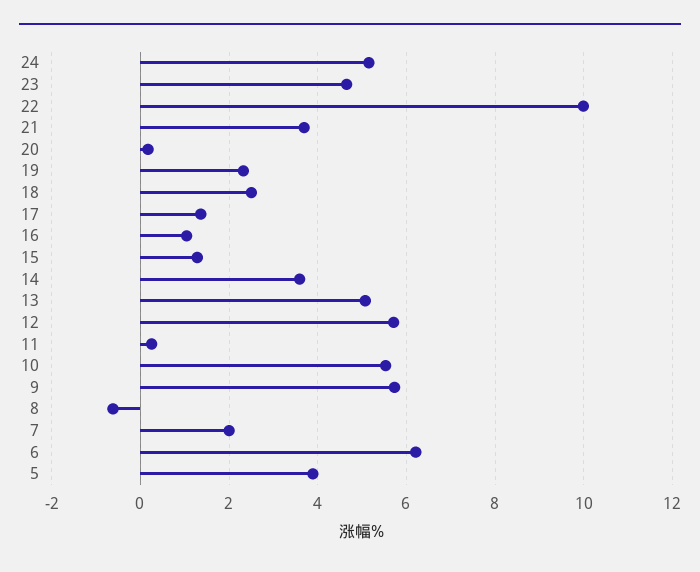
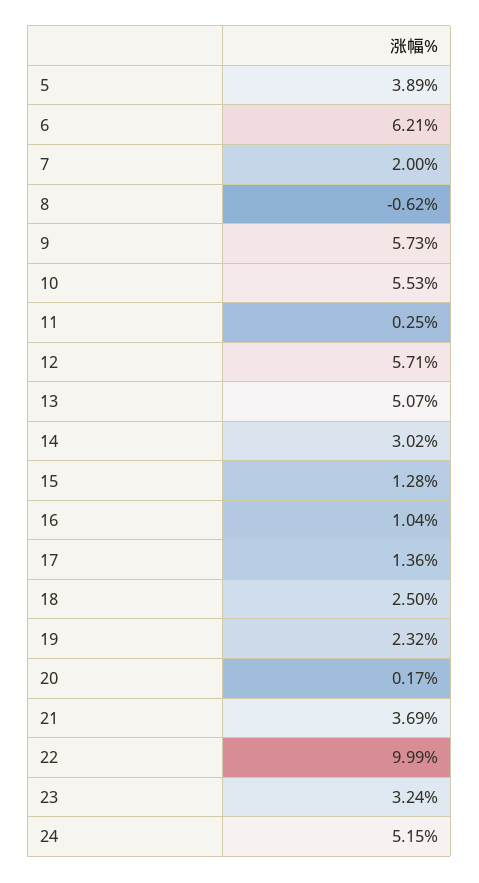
  {
    "24": 5.15,
-   "23": 4.6,
+   "23": 3.24,
    "22": 9.99,
    "21": 3.69,
    "20": 0.17,
    "19": 2.32,
    "18": 2.5,
    "17": 1.36,
    "16": 1.04,
    "15": 1.28,
-   "14": 3.6,
+   "14": 3.02,
    "13": 5.07,
    "12": 5.71,
    "11": 0.25,
    "10": 5.53,
    "9": 5.73,
    "8": -0.62,
    "7": 2,
    "6": 6.21,
    "5": 3.89
  }

